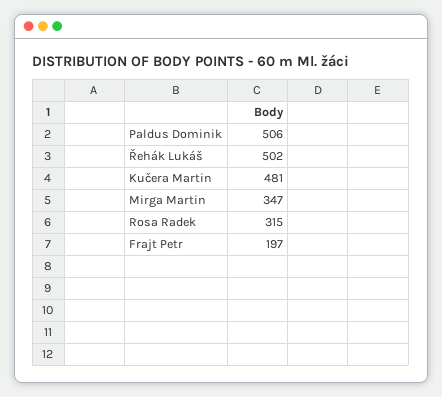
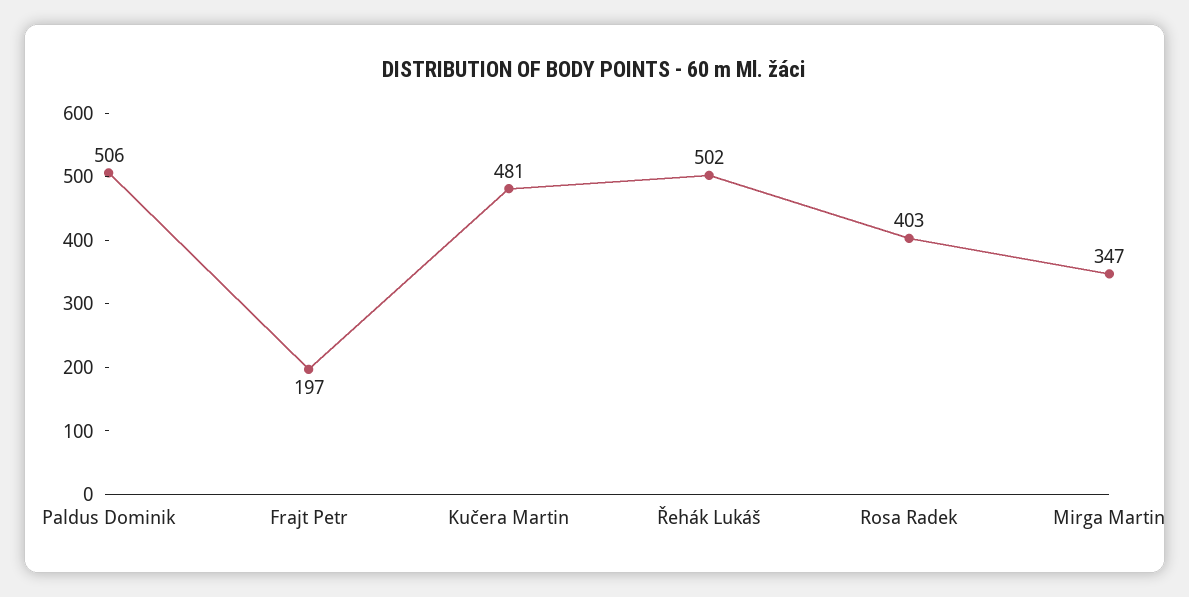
  {
    "Paldus Dominik": 506,
    "Řehák Lukáš": 502,
    "Kučera Martin": 481,
    "Mirga Martin": 347,
-   "Rosa Radek": 315,
+   "Rosa Radek": 403,
    "Frajt Petr": 197
  }

